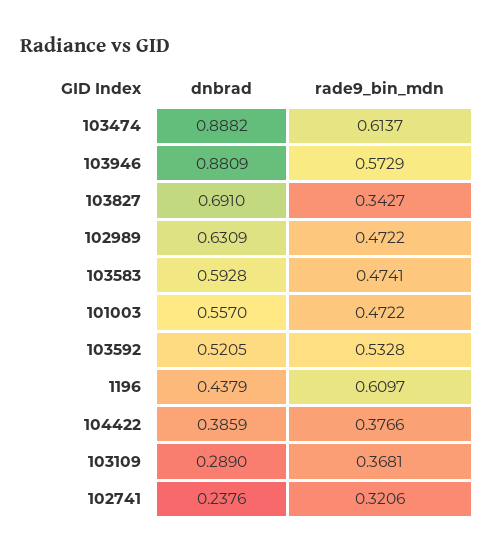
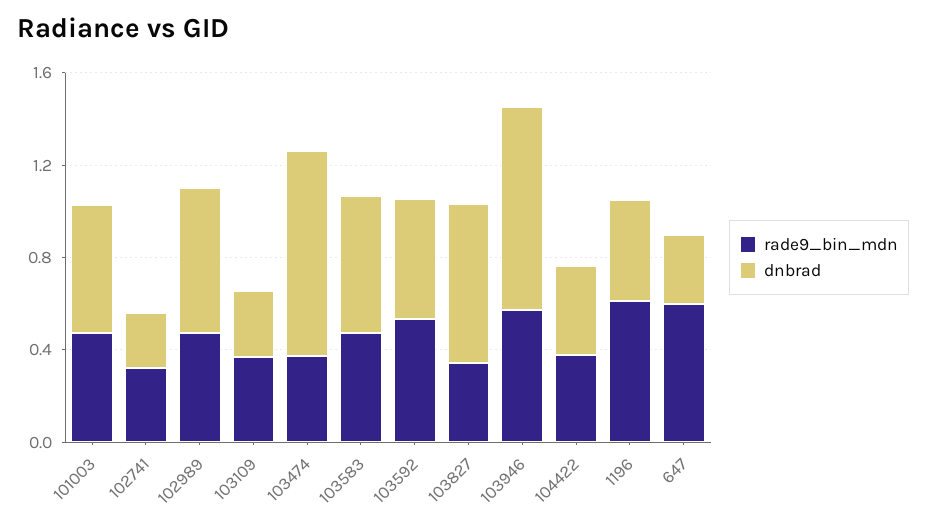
  {
    "dnbrad": {
      "103474": 0.8882,
      "103946": 0.8809,
      "103827": 0.691,
      "102989": 0.6309,
      "103583": 0.5928,
      "101003": 0.557,
      "103592": 0.5205,
      "1196": 0.4379,
      "104422": 0.3859,
      "103109": 0.289,
-     "102741": 0.2376
+     "102741": 0.2376,
+     "647": 0.3
    },
    "rade9_bin_mdn": {
-     "103474": 0.6137,
+     "103474": 0.4,
      "103946": 0.5729,
      "103827": 0.3427,
      "102989": 0.4722,
      "103583": 0.4741,
      "101003": 0.4722,
      "103592": 0.5328,
      "1196": 0.6097,
      "104422": 0.3766,
      "103109": 0.3681,
-     "102741": 0.3206
+     "102741": 0.3206,
+     "647": 0.6
    }
  }

